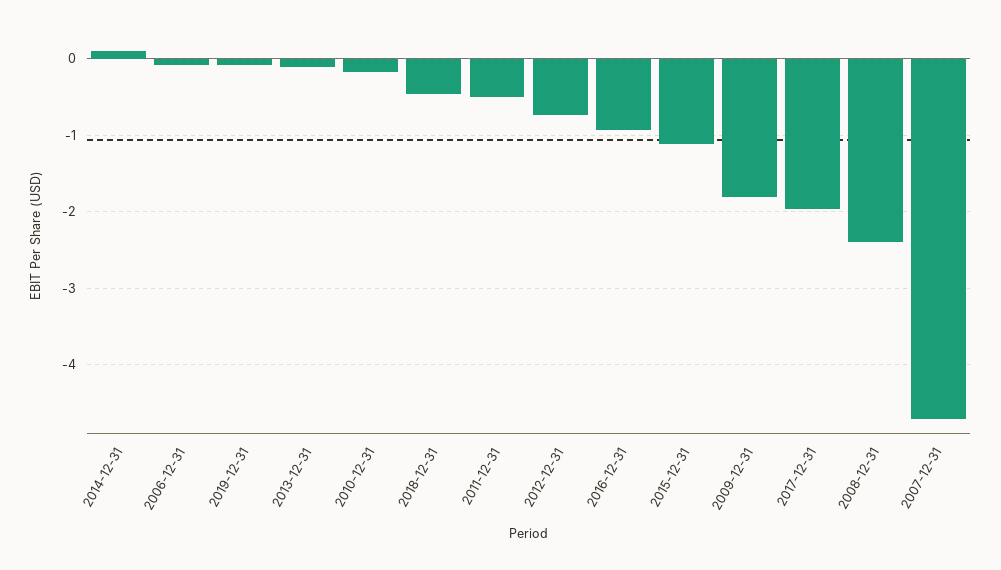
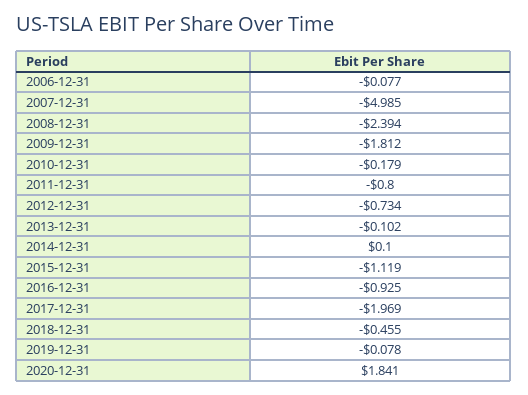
  {
    "2014-12-31": 0.1,
    "2006-12-31": -0.077,
    "2019-12-31": -0.078,
    "2013-12-31": -0.102,
    "2010-12-31": -0.179,
    "2018-12-31": -0.455,
-   "2011-12-31": -0.5,
+   "2011-12-31": -0.8,
    "2012-12-31": -0.734,
    "2016-12-31": -0.925,
    "2015-12-31": -1.119,
    "2009-12-31": -1.812,
    "2017-12-31": -1.969,
    "2008-12-31": -2.394,
-   "2007-12-31": -4.7
+   "2007-12-31": -4.985,
+   "2020-12-31": 1.841
  }

